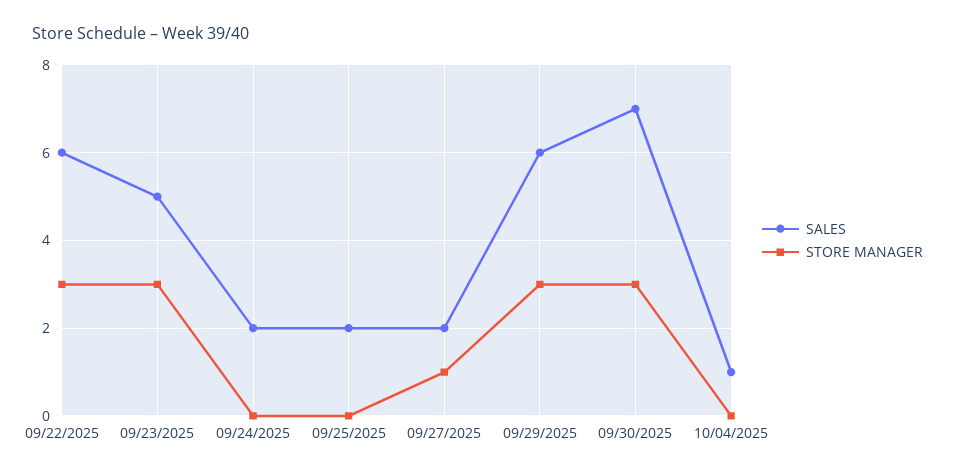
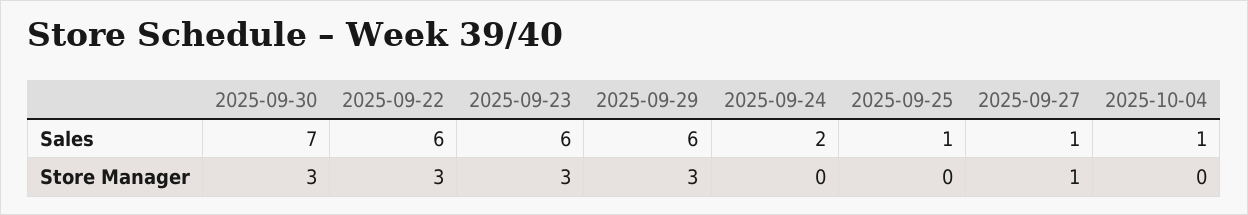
  {
    "SALES": {
      "09/22/2025": 6,
-     "09/23/2025": 5,
+     "09/23/2025": 6,
      "09/24/2025": 2,
-     "09/25/2025": 2,
+     "09/25/2025": 1,
-     "09/27/2025": 2,
+     "09/27/2025": 1,
      "09/29/2025": 6,
      "09/30/2025": 7,
      "10/04/2025": 1
    },
    "STORE MANAGER": {
      "09/22/2025": 3,
      "09/23/2025": 3,
      "09/24/2025": 0,
      "09/25/2025": 0,
      "09/27/2025": 1,
      "09/29/2025": 3,
      "09/30/2025": 3,
      "10/04/2025": 0
    }
  }

